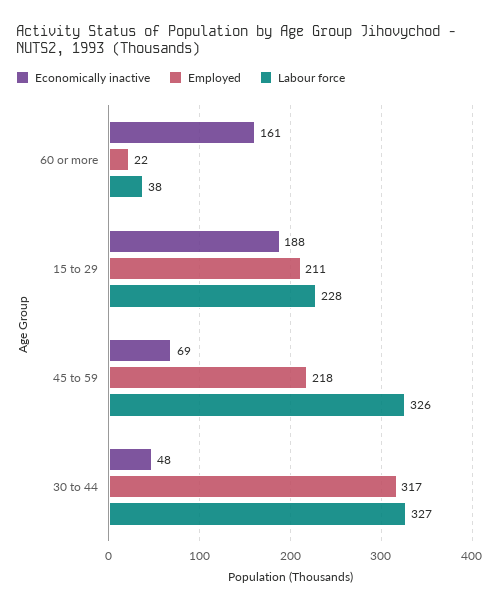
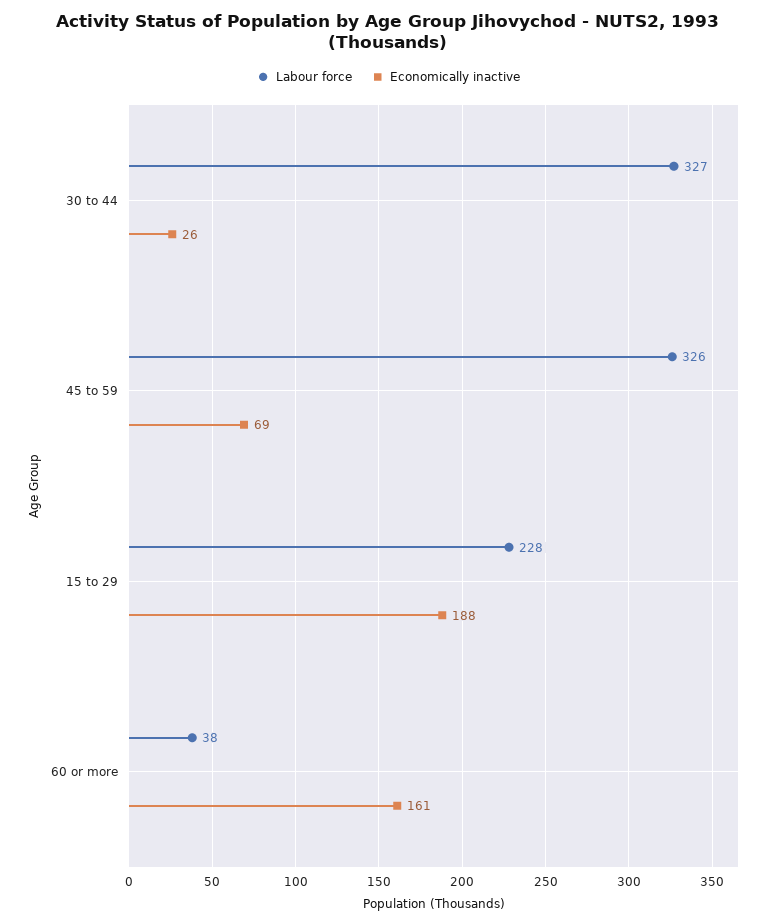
  {
    "Economically inactive": {
      "60 or more": 161,
      "15 to 29": 188,
      "45 to 59": 69,
-     "30 to 44": 48
+     "30 to 44": 26
    },
-   "Employed": {
-     "60 or more": 22,
-     "15 to 29": 211,
-     "45 to 59": 218,
-     "30 to 44": 317
-   },
    "Labour force": {
      "60 or more": 38,
      "15 to 29": 228,
      "45 to 59": 326,
      "30 to 44": 327
    }
  }

